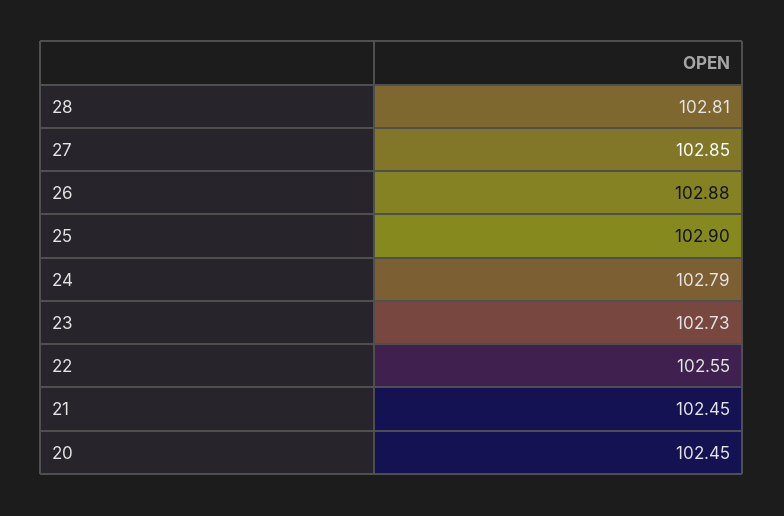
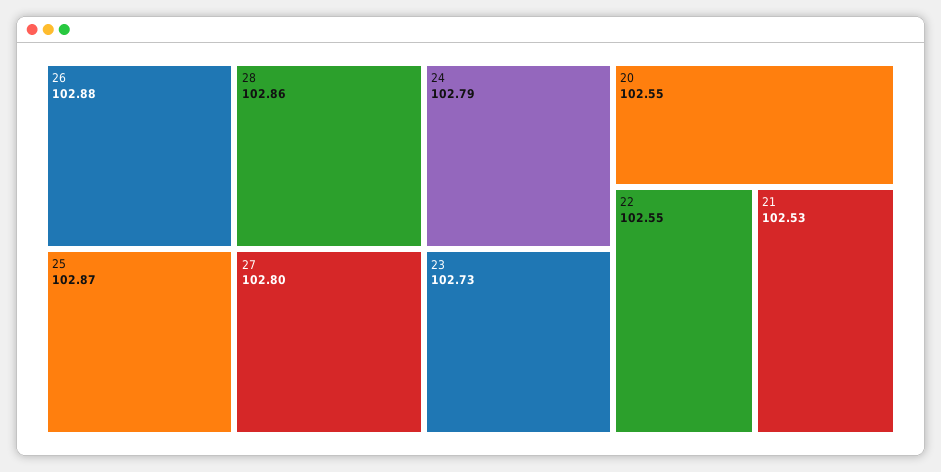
  {
-   "28": 102.81,
+   "28": 102.86,
-   "27": 102.85,
+   "27": 102.8,
    "26": 102.88,
-   "25": 102.9,
+   "25": 102.87,
    "24": 102.79,
    "23": 102.73,
    "22": 102.55,
-   "21": 102.45,
+   "21": 102.53,
-   "20": 102.45
+   "20": 102.55
  }

